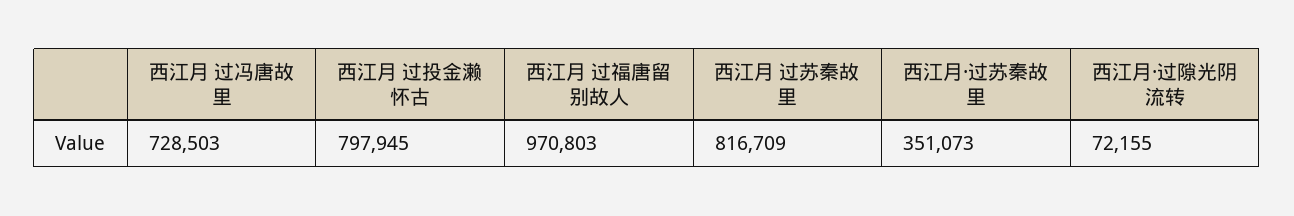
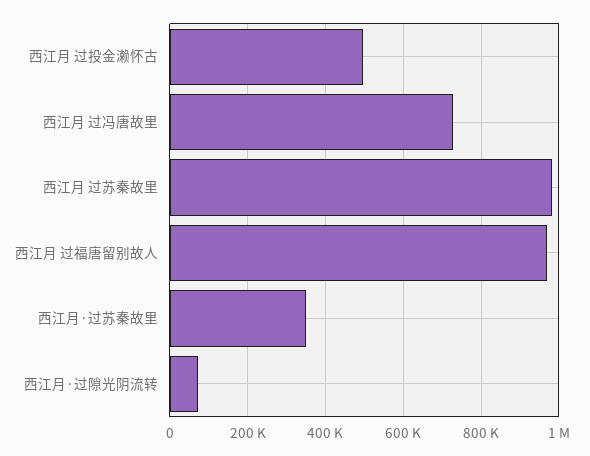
  {
    "西江月 过冯唐故里": 728503,
-   "西江月 过投金濑怀古": 797945,
+   "西江月 过投金濑怀古": 500000,
    "西江月 过福唐留别故人": 970803,
-   "西江月 过苏秦故里": 816709,
+   "西江月 过苏秦故里": 980000,
    "西江月·过苏秦故里": 351073,
    "西江月·过隙光阴流转": 72155
  }

